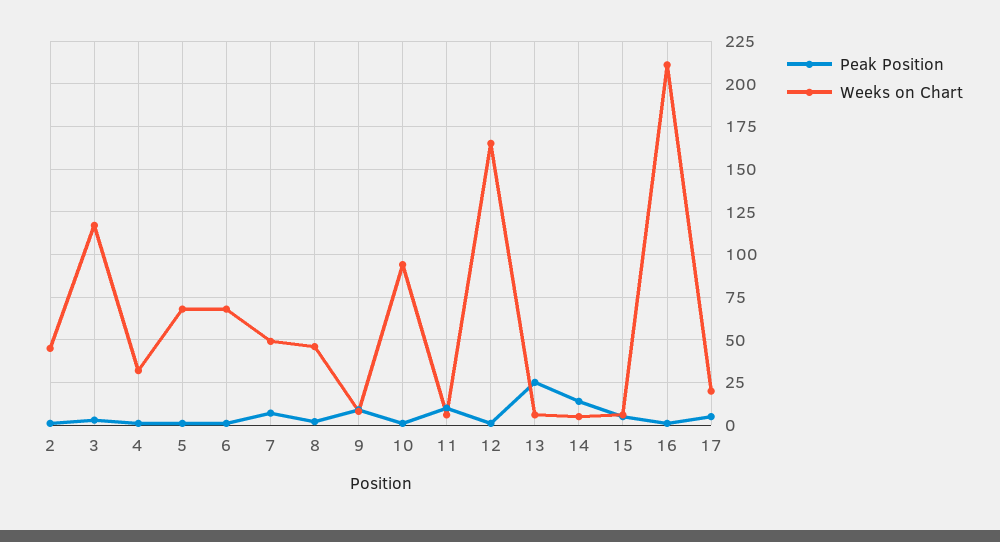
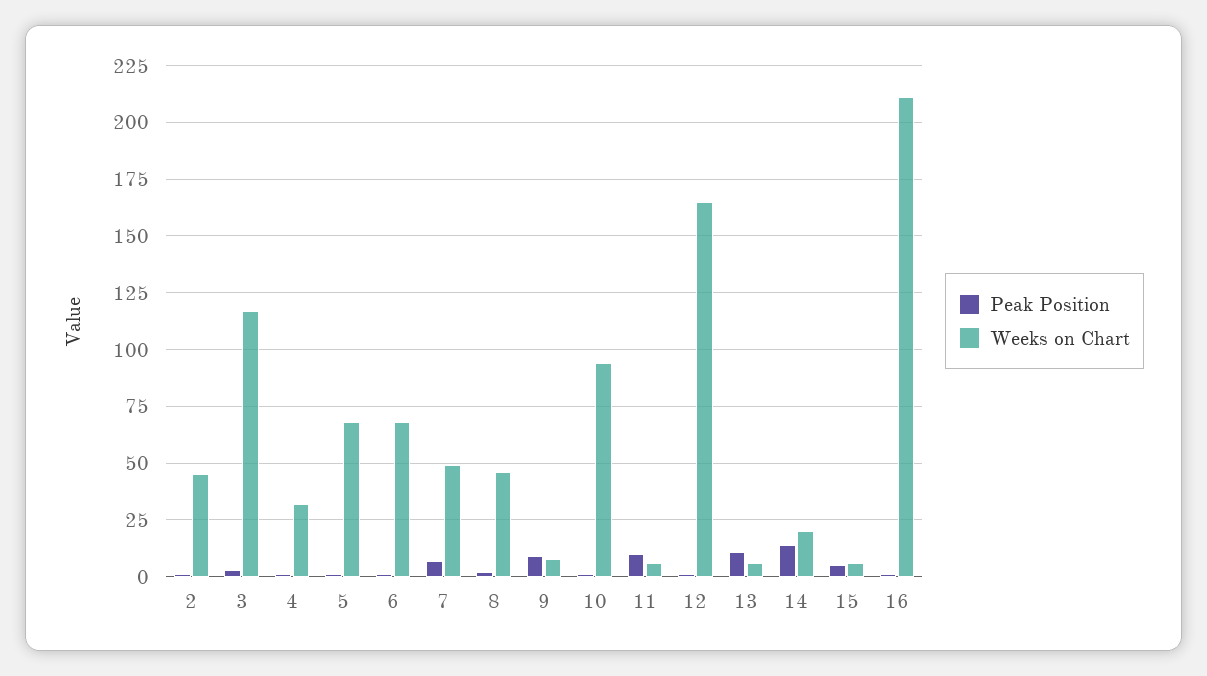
  {
    "Peak Position": {
      "2": 0,
      "3": 5,
      "4": 0,
      "5": 0,
      "6": 0,
      "7": 5,
      "8": 0,
      "9": 10,
      "10": 0,
      "11": 10,
      "12": 0,
-     "13": 25,
+     "13": 10,
      "14": 15,
      "15": 5,
-     "16": 0,
+     "16": 0
-     "17": 5
    },
    "Weeks on Chart": {
      "2": 45,
      "3": 115,
      "4": 30,
      "5": 70,
      "6": 70,
      "7": 50,
      "8": 45,
      "9": 10,
      "10": 95,
      "11": 5,
      "12": 165,
      "13": 5,
-     "14": 5,
+     "14": 20,
      "15": 5,
-     "16": 210,
+     "16": 210
-     "17": 20
    }
  }

